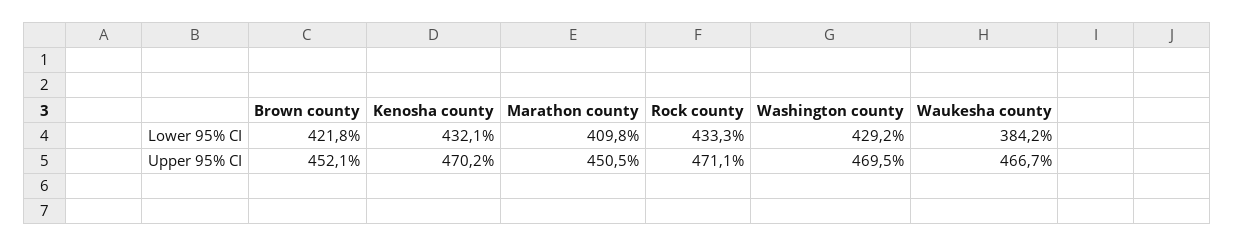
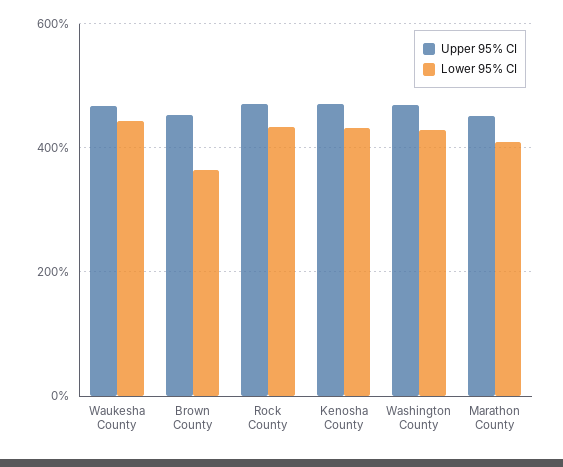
  {
    "Lower 95% CI": {
-     "Brown county": 421.8,
+     "Brown county": 360,
      "Kenosha county": 432.1,
      "Marathon county": 409.8,
      "Rock county": 433.3,
      "Washington county": 429.2,
-     "Waukesha county": 384.2
+     "Waukesha county": 440
    },
    "Upper 95% CI": {
      "Brown county": 452.1,
      "Kenosha county": 470.2,
      "Marathon county": 450.5,
      "Rock county": 471.1,
      "Washington county": 469.5,
      "Waukesha county": 466.7
    }
  }

